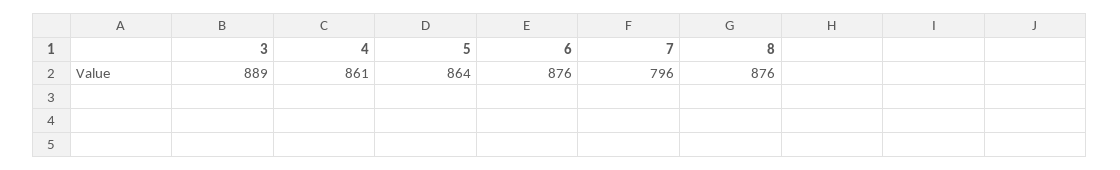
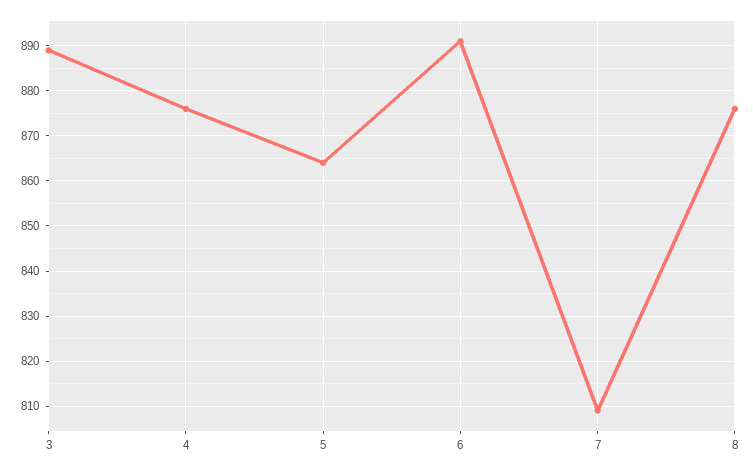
  {
    "3": 889,
-   "4": 861,
+   "4": 875,
    "5": 864,
-   "6": 876,
+   "6": 890,
-   "7": 796,
+   "7": 810,
    "8": 876
  }

